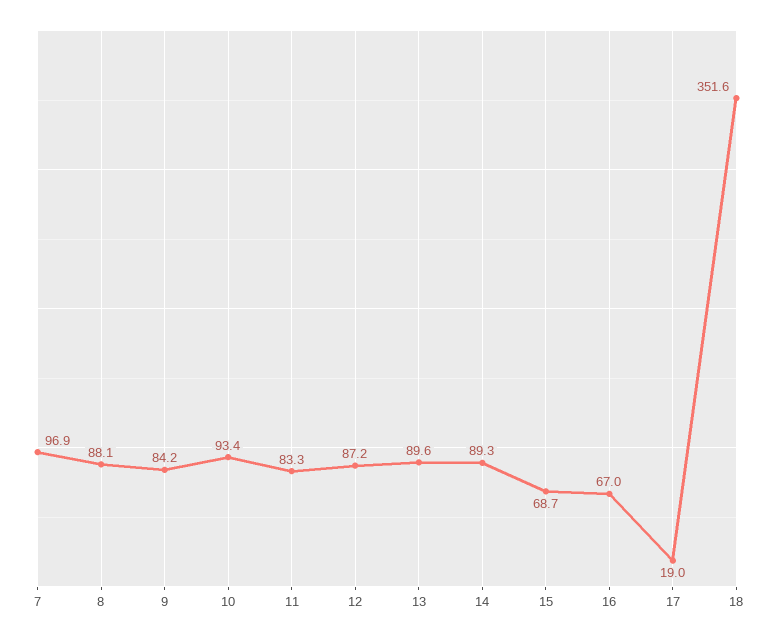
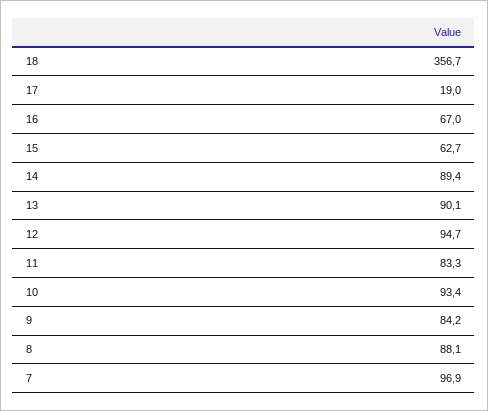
  {
    "7": 96.9,
    "8": 88.1,
    "9": 84.2,
    "10": 93.4,
    "11": 83.3,
-   "12": 87.2,
+   "12": 94.7,
-   "13": 89.6,
+   "13": 90.1,
-   "14": 89.3,
+   "14": 89.4,
-   "15": 68.7,
+   "15": 62.7,
    "16": 67,
    "17": 19,
-   "18": 351.6
+   "18": 356.7
  }

